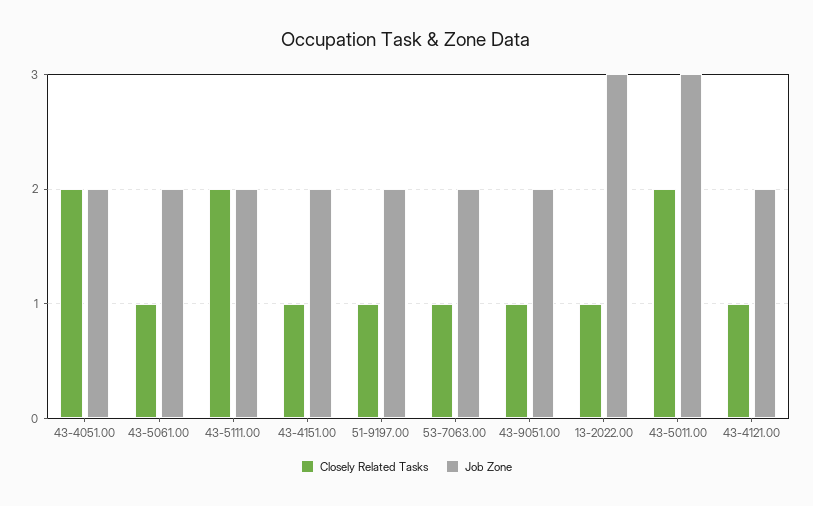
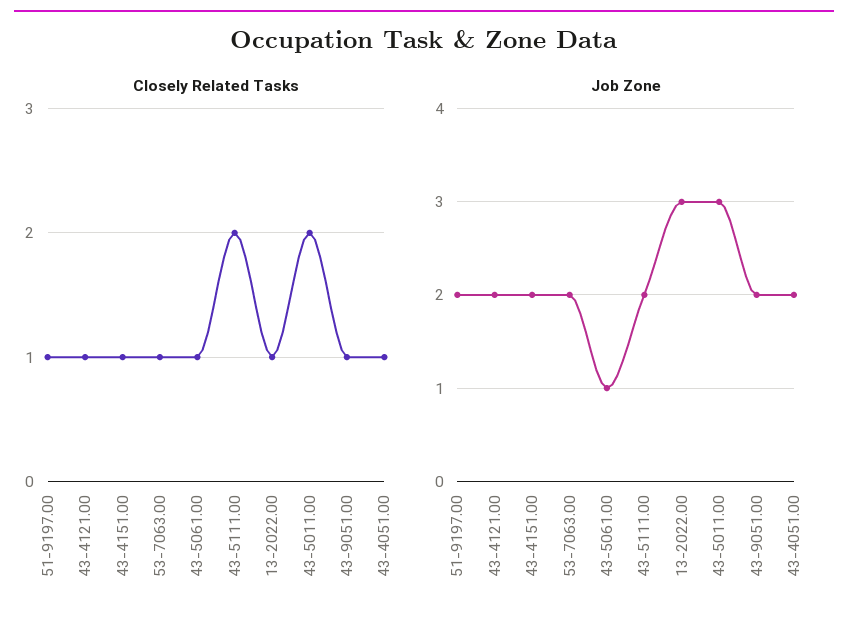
  {
    "Closely Related Tasks": {
-     "43-4051.00": 2,
+     "43-4051.00": 1,
      "43-5061.00": 1,
      "43-5111.00": 2,
      "43-4151.00": 1,
      "51-9197.00": 1,
      "53-7063.00": 1,
      "43-9051.00": 1,
      "13-2022.00": 1,
      "43-5011.00": 2,
      "43-4121.00": 1
    },
    "Job Zone": {
      "43-4051.00": 2,
-     "43-5061.00": 2,
+     "43-5061.00": 1,
      "43-5111.00": 2,
      "43-4151.00": 2,
      "51-9197.00": 2,
      "53-7063.00": 2,
      "43-9051.00": 2,
      "13-2022.00": 3,
      "43-5011.00": 3,
      "43-4121.00": 2
    }
  }

